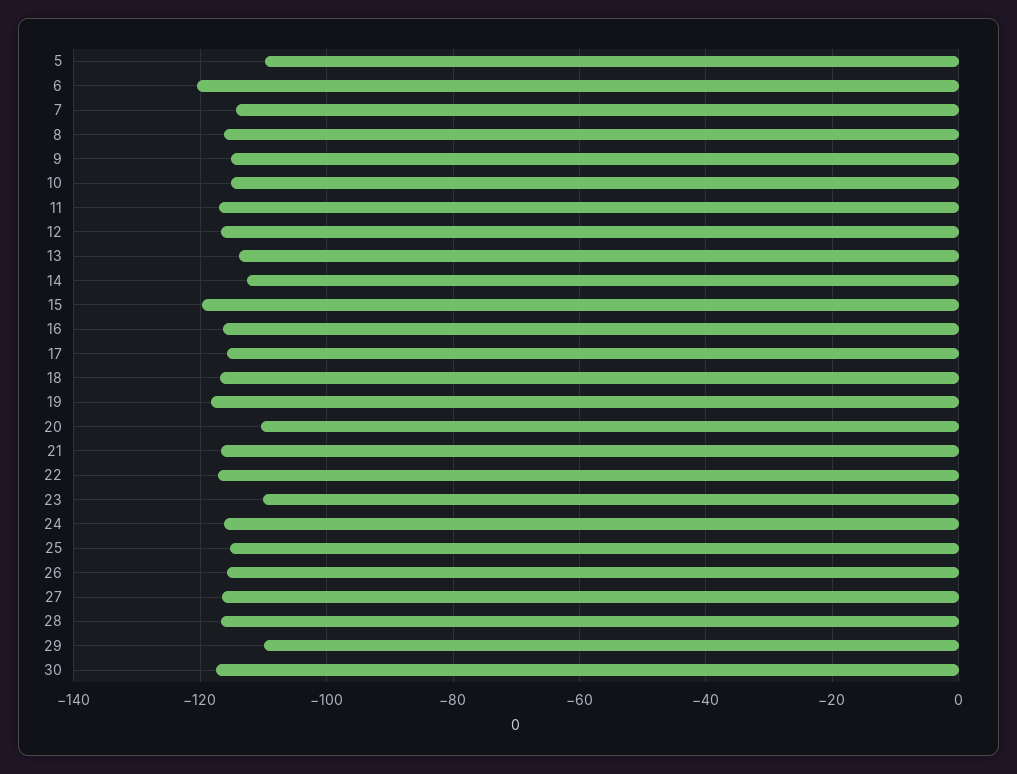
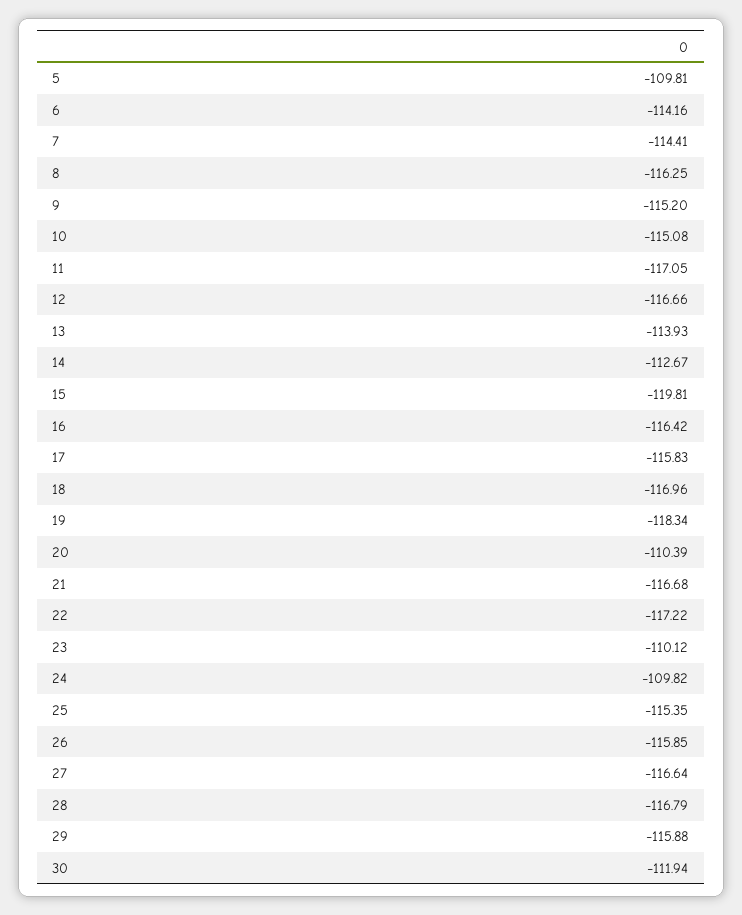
  {
    "5": -109.81,
-   "6": -120,
+   "6": -114.16,
    "7": -114.41,
    "8": -116.25,
    "9": -115.2,
    "10": -115.08,
    "11": -117.05,
    "12": -116.66,
    "13": -113.93,
    "14": -112.67,
    "15": -119.81,
    "16": -116.42,
    "17": -115.83,
    "18": -116.96,
    "19": -118.34,
    "20": -110.39,
    "21": -116.68,
    "22": -117.22,
    "23": -110.12,
-   "24": -116,
+   "24": -109.82,
    "25": -115.35,
    "26": -115.85,
    "27": -116.64,
    "28": -116.79,
-   "29": -110,
+   "29": -115.88,
-   "30": -118
+   "30": -111.94
  }

